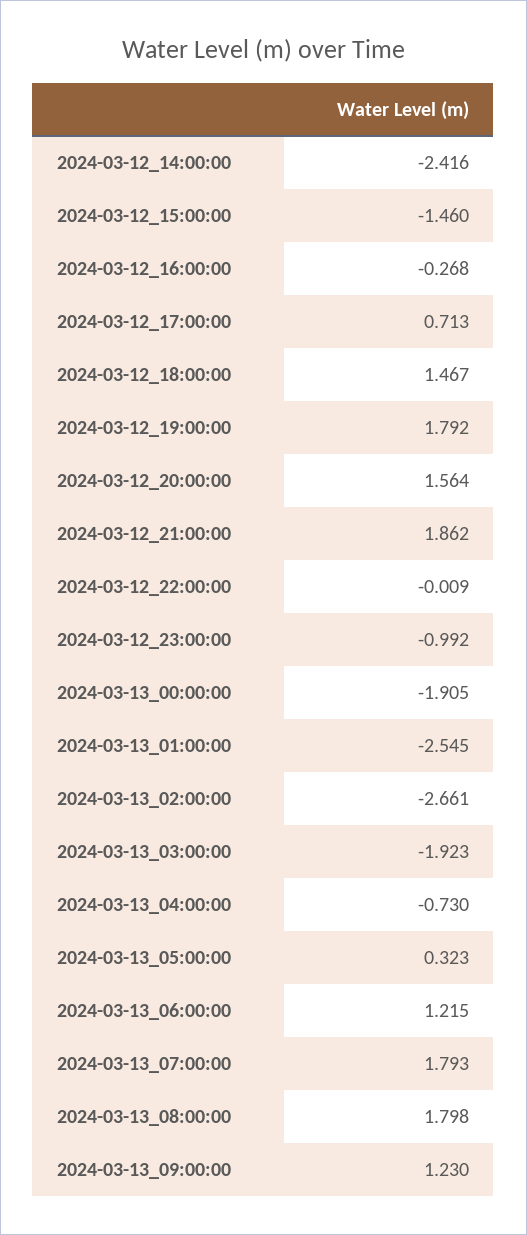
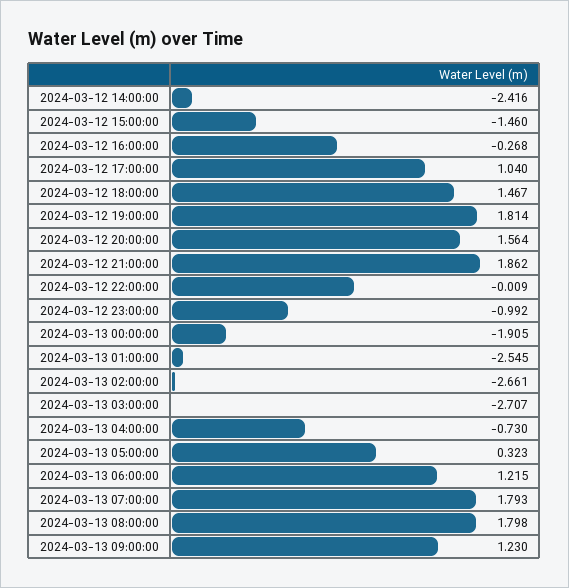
  {
    "2024-03-12_14:00:00": -2.416,
    "2024-03-12_15:00:00": -1.46,
    "2024-03-12_16:00:00": -0.268,
-   "2024-03-12_17:00:00": 0.713,
+   "2024-03-12_17:00:00": 1.04,
    "2024-03-12_18:00:00": 1.467,
-   "2024-03-12_19:00:00": 1.792,
+   "2024-03-12_19:00:00": 1.814,
    "2024-03-12_20:00:00": 1.564,
    "2024-03-12_21:00:00": 1.862,
    "2024-03-12_22:00:00": -0.009,
    "2024-03-12_23:00:00": -0.992,
    "2024-03-13_00:00:00": -1.905,
    "2024-03-13_01:00:00": -2.545,
    "2024-03-13_02:00:00": -2.661,
-   "2024-03-13_03:00:00": -1.923,
+   "2024-03-13_03:00:00": -2.707,
    "2024-03-13_04:00:00": -0.73,
    "2024-03-13_05:00:00": 0.323,
    "2024-03-13_06:00:00": 1.215,
    "2024-03-13_07:00:00": 1.793,
    "2024-03-13_08:00:00": 1.798,
    "2024-03-13_09:00:00": 1.23
  }

